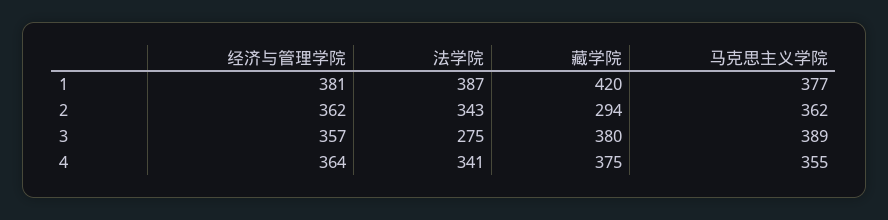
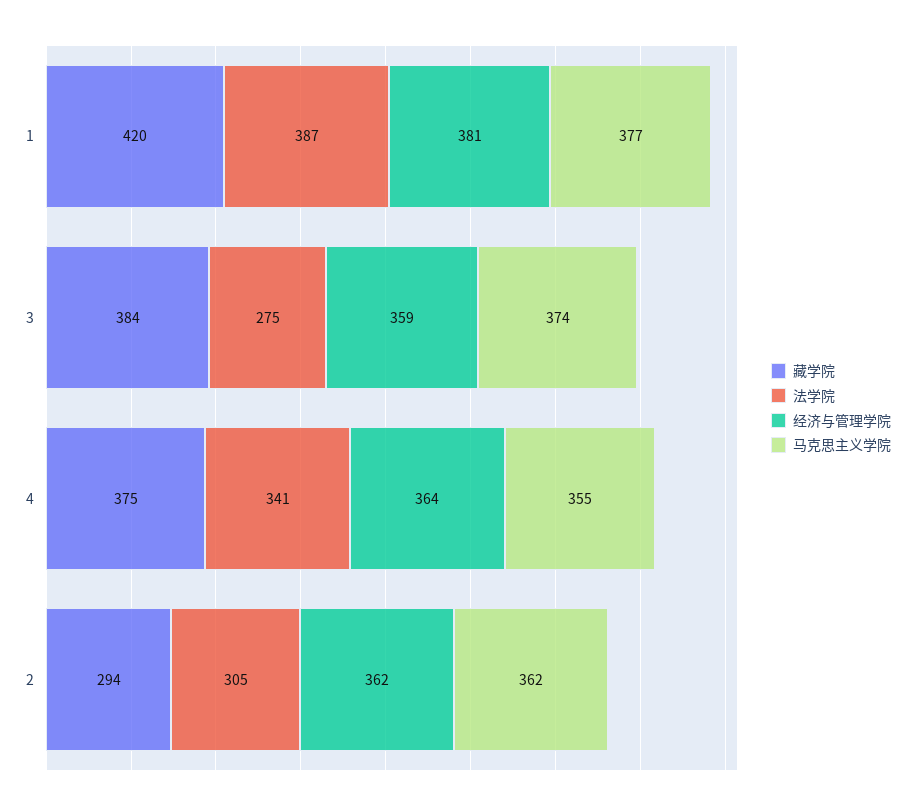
  {
    "经济与管理学院": {
      "1": 381,
      "2": 362,
-     "3": 357,
+     "3": 359,
      "4": 364
    },
    "法学院": {
      "1": 387,
-     "2": 343,
+     "2": 305,
      "3": 275,
      "4": 341
    },
    "藏学院": {
      "1": 420,
      "2": 294,
-     "3": 380,
+     "3": 384,
      "4": 375
    },
    "马克思主义学院": {
      "1": 377,
      "2": 362,
-     "3": 389,
+     "3": 374,
      "4": 355
    }
  }

